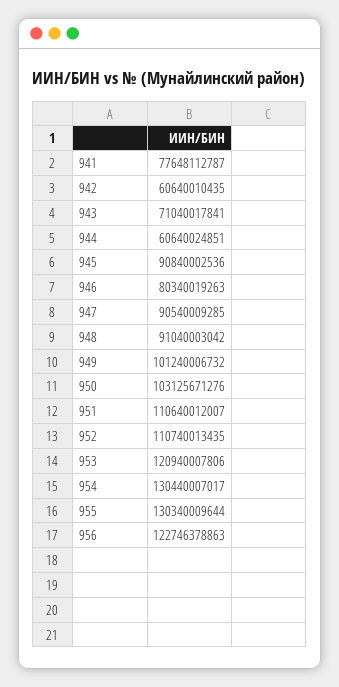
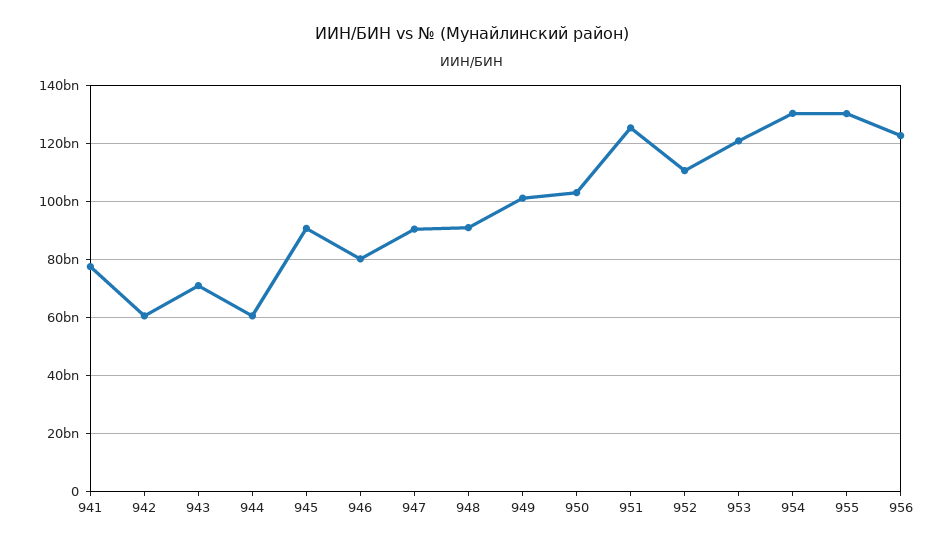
  {
    "941": 77648112787,
    "942": 60640010435,
    "943": 71040017841,
    "944": 60640024851,
    "945": 90840002536,
    "946": 80340019263,
    "947": 90540009285,
    "948": 91040003042,
    "949": 101240006732,
    "950": 103125671276,
-   "951": 110640012007,
+   "951": 125000000000,
    "952": 110740013435,
    "953": 120940007806,
    "954": 130440007017,
    "955": 130340009644,
    "956": 122746378863
  }

